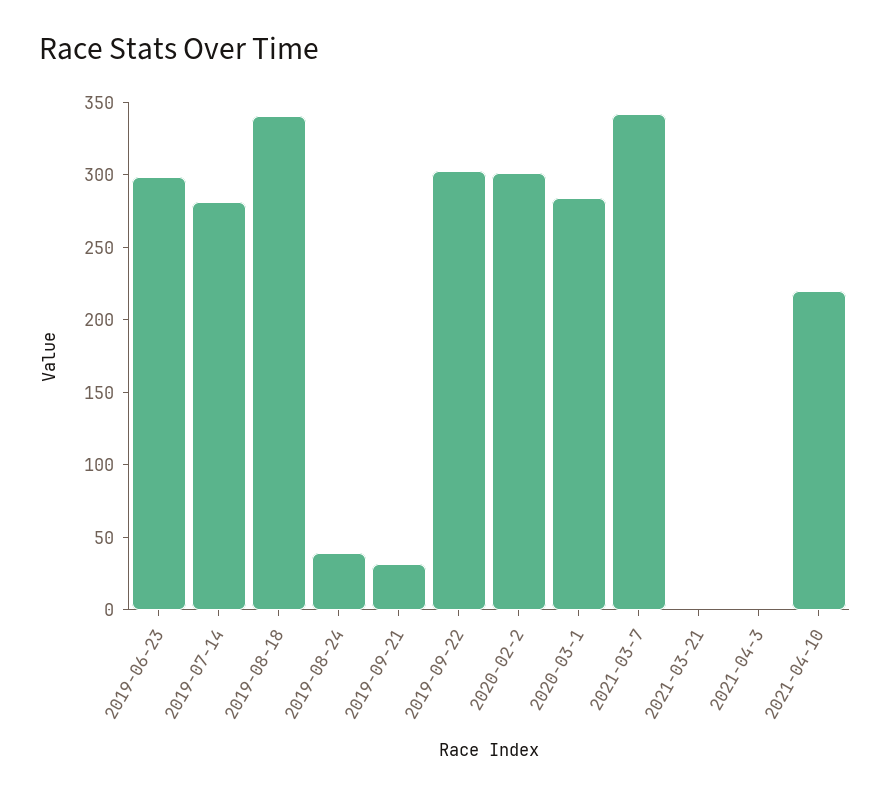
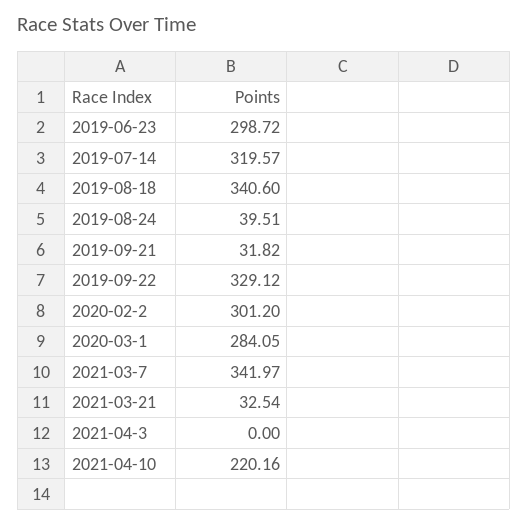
  {
    "2019-06-23": 298.72,
-   "2019-07-14": 280,
+   "2019-07-14": 319.57,
    "2019-08-18": 340.6,
    "2019-08-24": 39.51,
    "2019-09-21": 31.82,
-   "2019-09-22": 300,
+   "2019-09-22": 329.12,
    "2020-02-2": 301.2,
    "2020-03-1": 284.05,
    "2021-03-7": 341.97,
-   "2021-03-21": 0,
+   "2021-03-21": 32.54,
    "2021-04-3": 0,
    "2021-04-10": 220.16
  }

